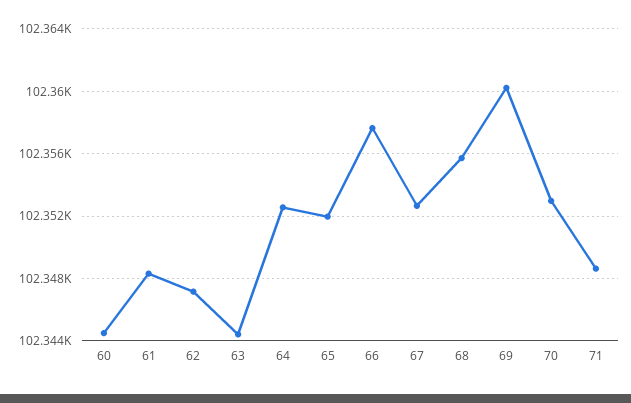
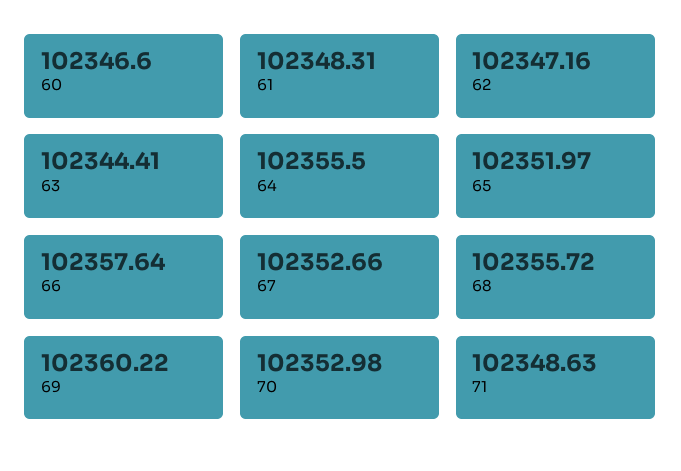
  {
-   "60": 102344.5,
+   "60": 102346.6,
    "61": 102348.31,
    "62": 102347.16,
    "63": 102344.41,
-   "64": 102352.5,
+   "64": 102355.5,
    "65": 102351.97,
    "66": 102357.64,
    "67": 102352.66,
    "68": 102355.72,
    "69": 102360.22,
    "70": 102352.98,
    "71": 102348.63
  }

